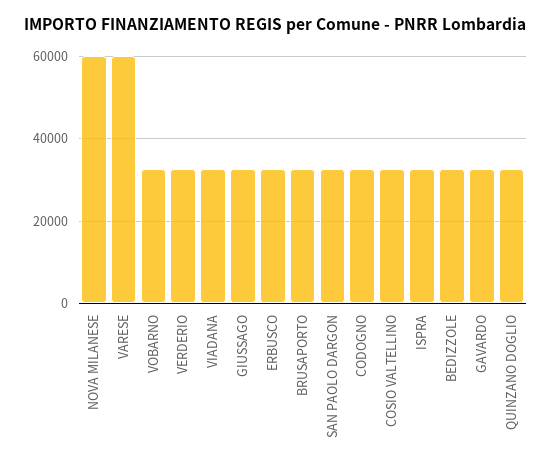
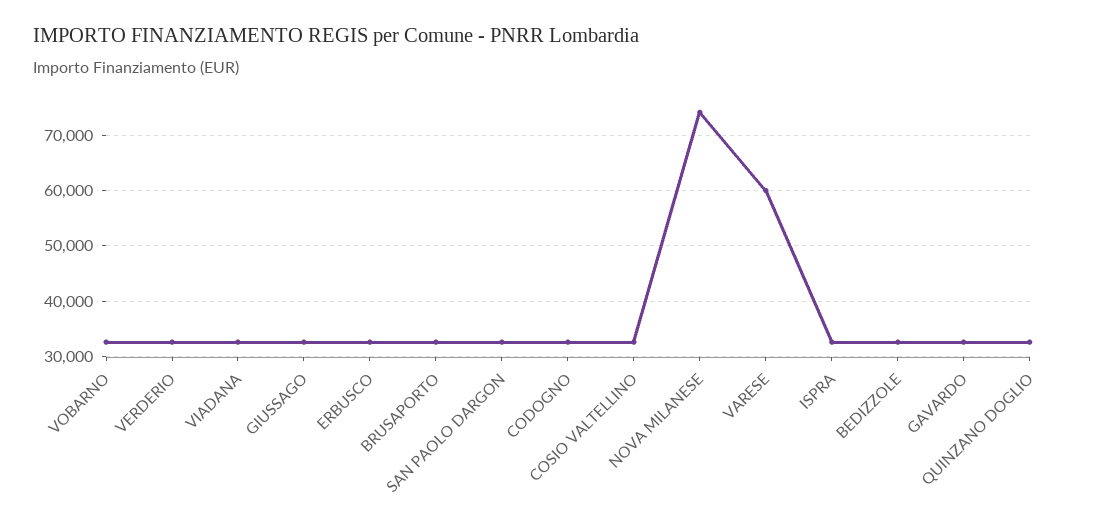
  {
-   "NOVA MILANESE": 60000,
+   "NOVA MILANESE": 74000,
    "VARESE": 60000,
    "VOBARNO": 32000,
    "VERDERIO": 32000,
    "VIADANA": 32000,
    "GIUSSAGO": 32000,
    "ERBUSCO": 32000,
    "BRUSAPORTO": 32000,
    "SAN PAOLO DARGON": 32000,
    "CODOGNO": 32000,
    "COSIO VALTELLINO": 32000,
    "ISPRA": 32000,
    "BEDIZZOLE": 32000,
    "GAVARDO": 32000,
    "QUINZANO DOGLIO": 32000
  }

